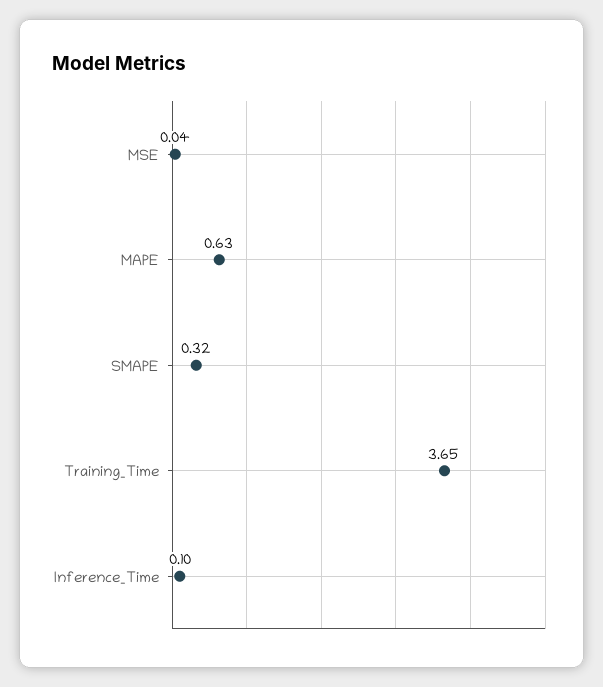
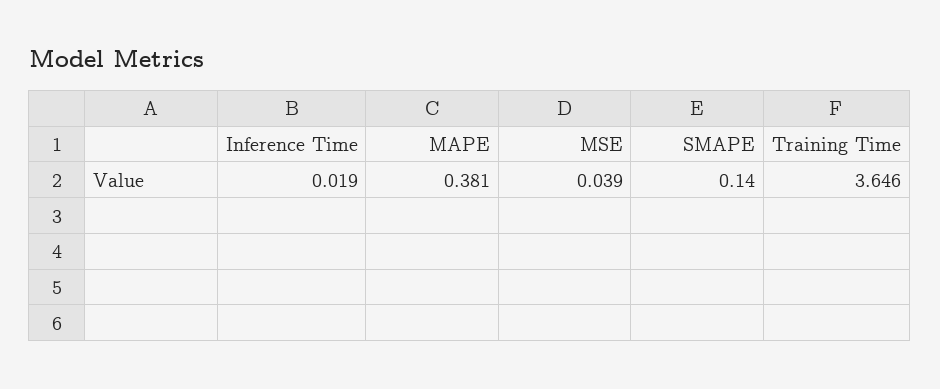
  {
    "MSE": 0.039,
-   "MAPE": 0.63,
+   "MAPE": 0.381,
-   "SMAPE": 0.32,
+   "SMAPE": 0.14,
    "Training_Time": 3.646,
-   "Inference_Time": 0.1
+   "Inference_Time": 0.019
  }

